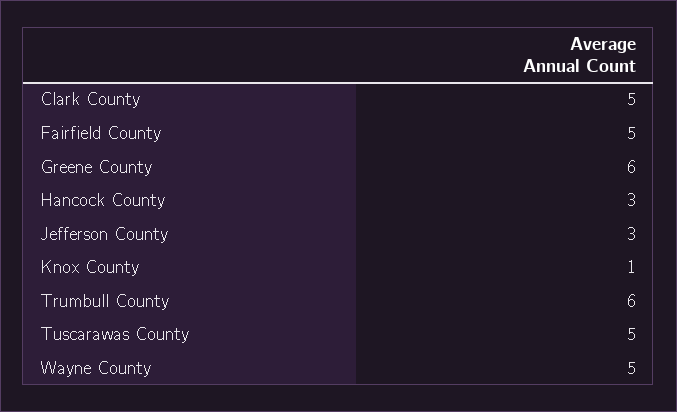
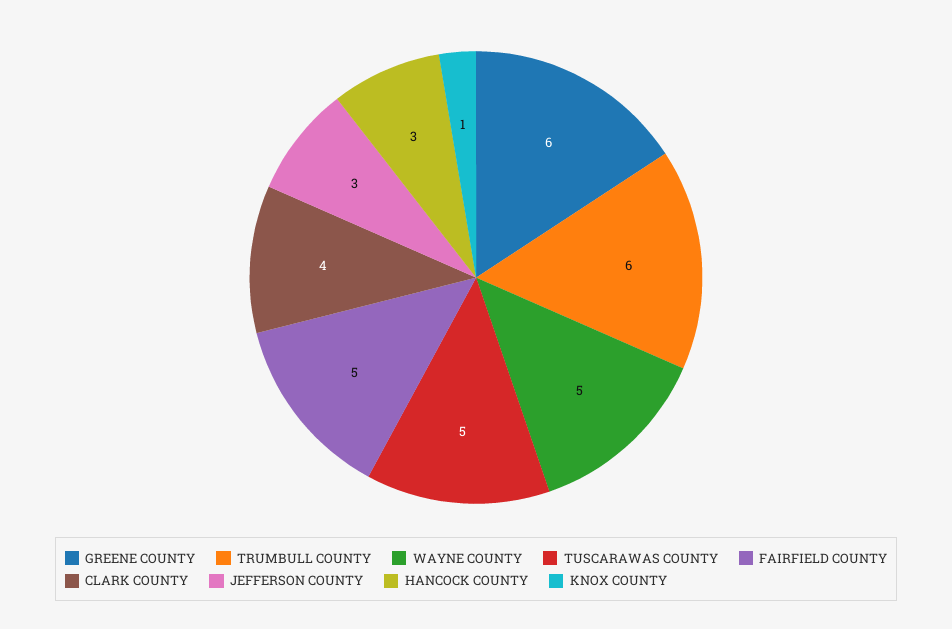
  {
-   "Clark County": 5,
+   "Clark County": 4,
    "Fairfield County": 5,
    "Greene County": 6,
    "Hancock County": 3,
    "Jefferson County": 3,
    "Knox County": 1,
    "Trumbull County": 6,
    "Tuscarawas County": 5,
    "Wayne County": 5
  }

